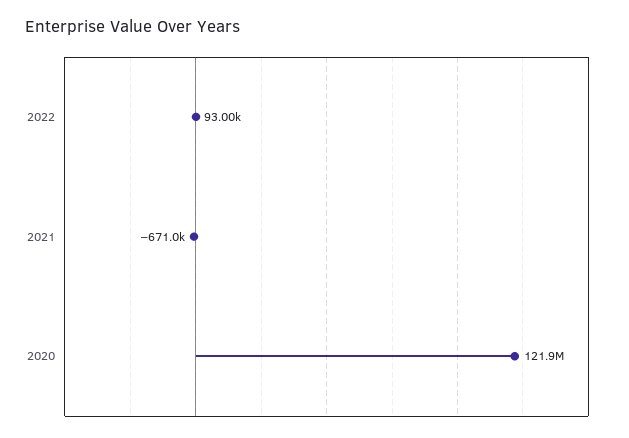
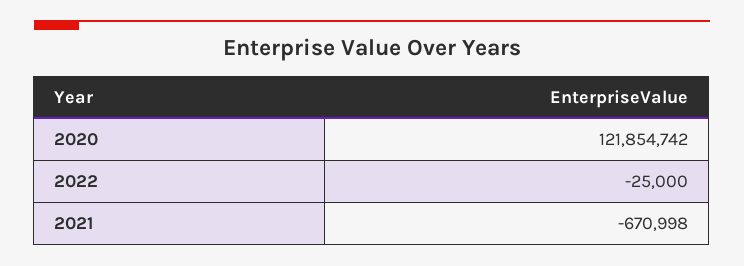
  {
-   "2022": 93000,
+   "2022": -25000,
    "2021": -670998,
    "2020": 121854742
  }

